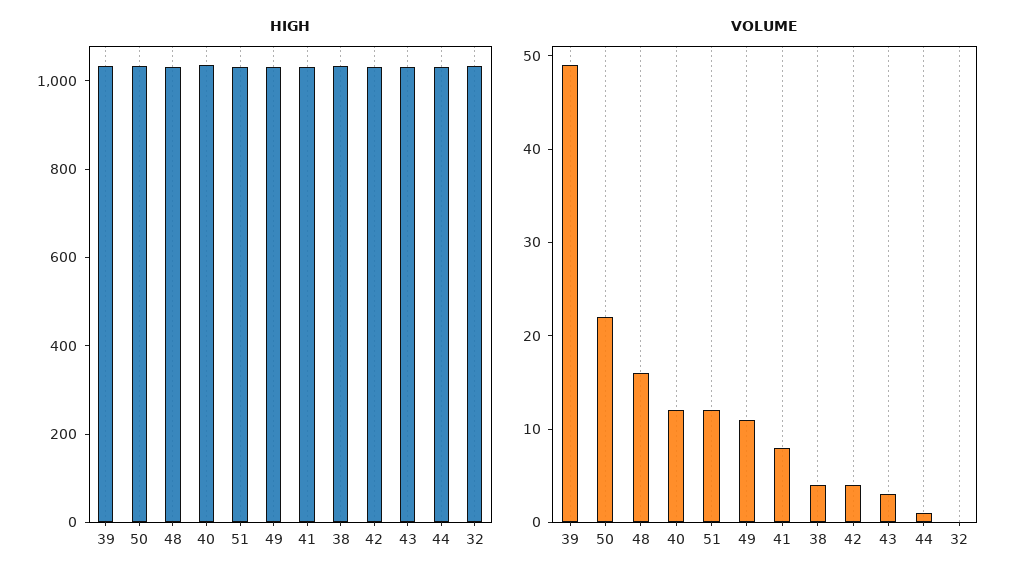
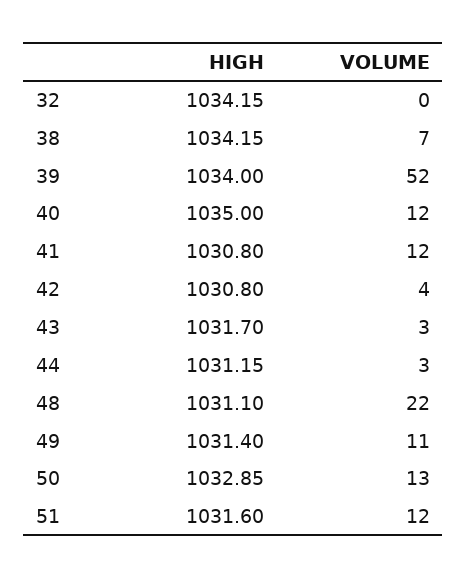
  {
    "HIGH": {
      "39": 1034,
      "50": 1032.85,
      "48": 1031.1,
      "40": 1035,
      "51": 1031.6,
      "49": 1031.4,
      "41": 1030.8,
      "38": 1034.15,
      "42": 1030.8,
      "43": 1031.7,
      "44": 1031.15,
      "32": 1034.15
    },
    "VOLUME": {
-     "39": 49,
+     "39": 52,
-     "50": 22,
+     "50": 13,
-     "48": 16,
+     "48": 22,
      "40": 12,
      "51": 12,
      "49": 11,
-     "41": 8,
+     "41": 12,
-     "38": 4,
+     "38": 7,
      "42": 4,
      "43": 3,
-     "44": 1,
+     "44": 3,
      "32": 0
    }
  }

